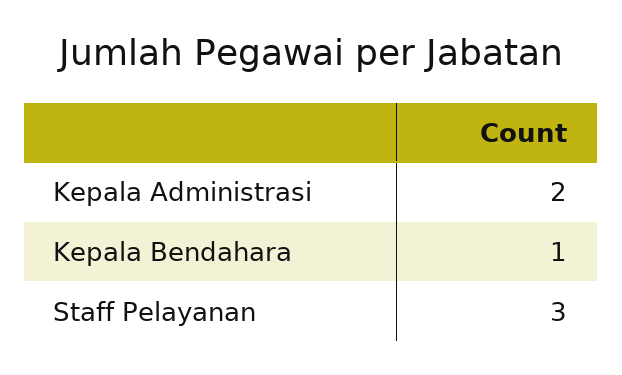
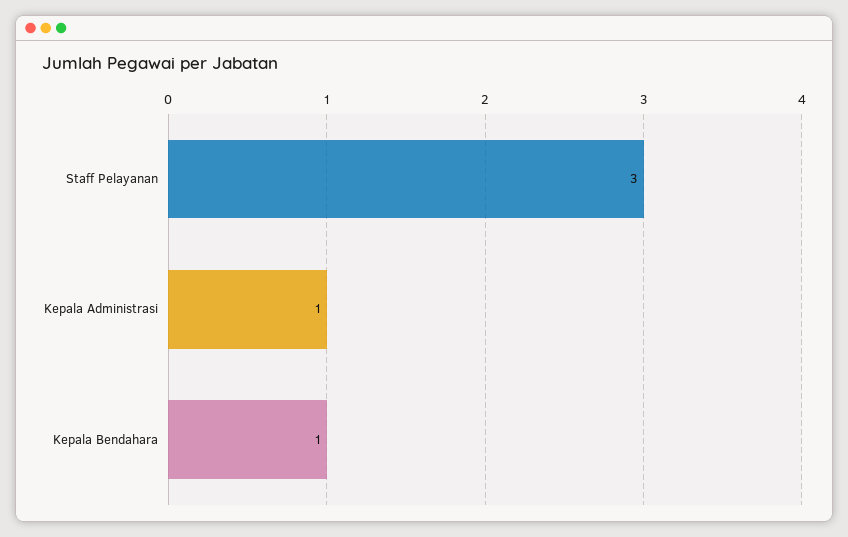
  {
-   "Kepala Administrasi": 2,
+   "Kepala Administrasi": 1,
    "Kepala Bendahara": 1,
    "Staff Pelayanan": 3
  }

